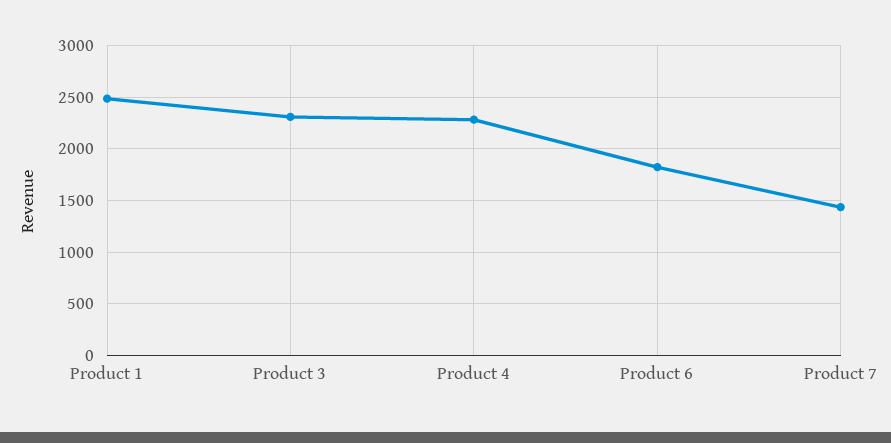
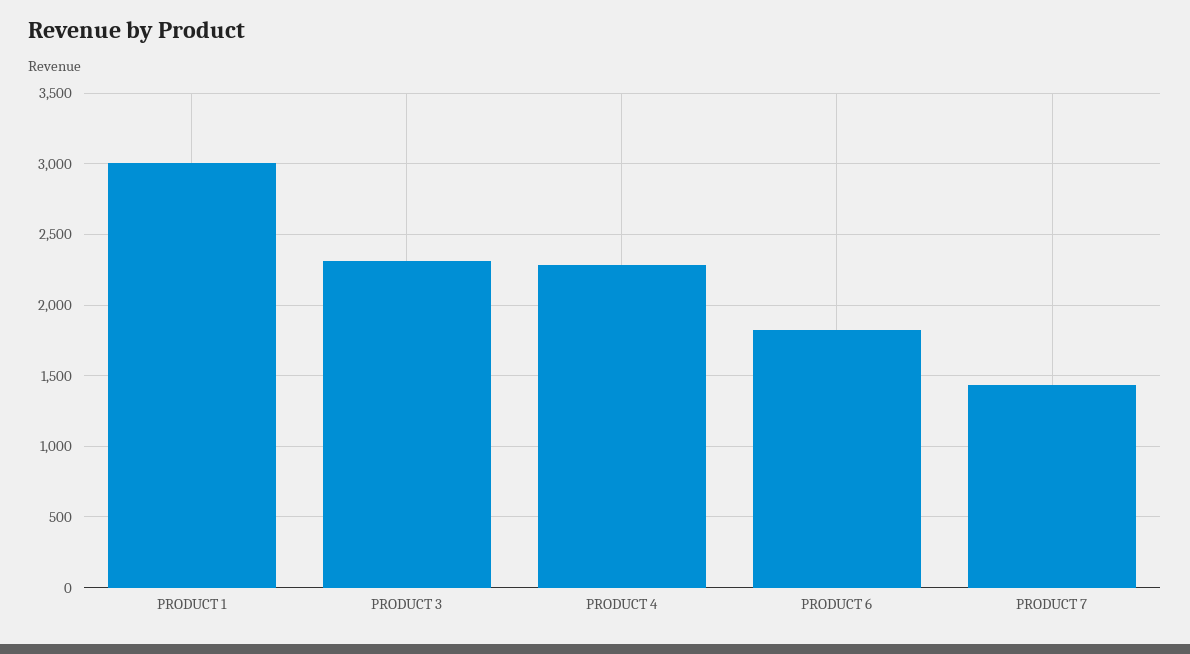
  {
-   "Product 1": 2500,
+   "Product 1": 3000,
    "Product 3": 2300,
    "Product 4": 2300,
    "Product 6": 1850,
    "Product 7": 1450
  }

